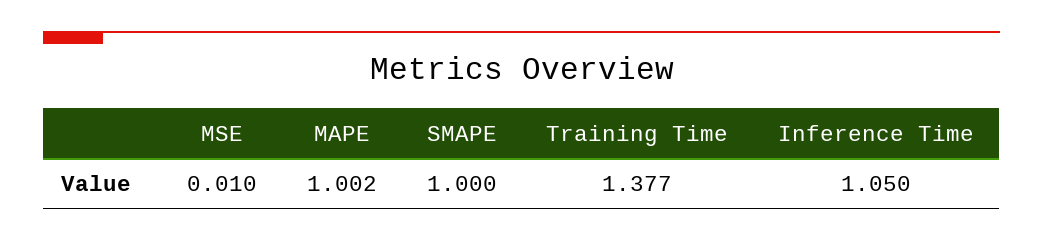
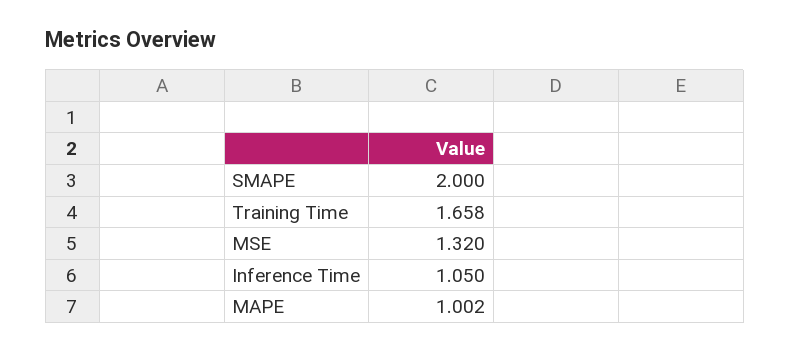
  {
-   "MSE": 0.01,
+   "MSE": 1.32,
    "MAPE": 1.002,
-   "SMAPE": 1,
+   "SMAPE": 2,
-   "Training Time": 1.377,
+   "Training Time": 1.658,
    "Inference Time": 1.05
  }

